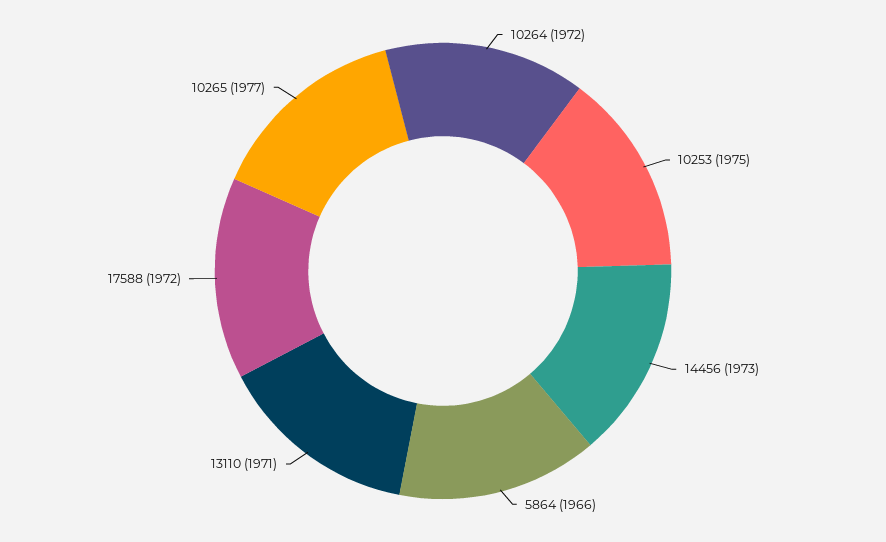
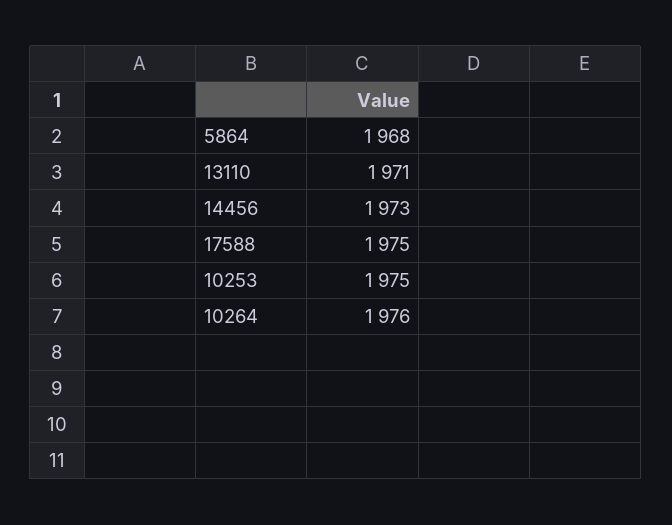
  {
-   "10264": 1972,
+   "10264": 1976,
    "10253": 1975,
    "14456": 1973,
-   "5864": 1966,
+   "5864": 1968,
    "13110": 1971,
-   "17588": 1972,
+   "17588": 1975
-   "10265": 1977
  }

